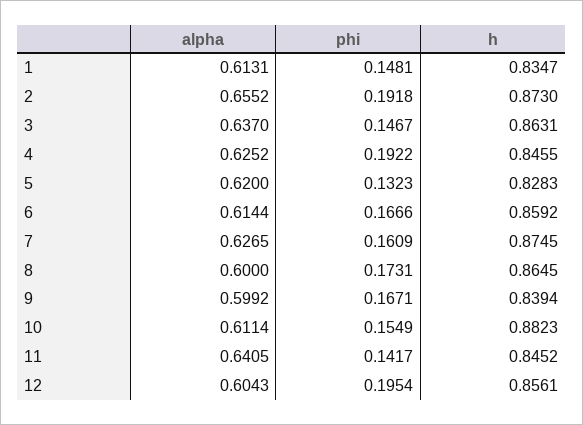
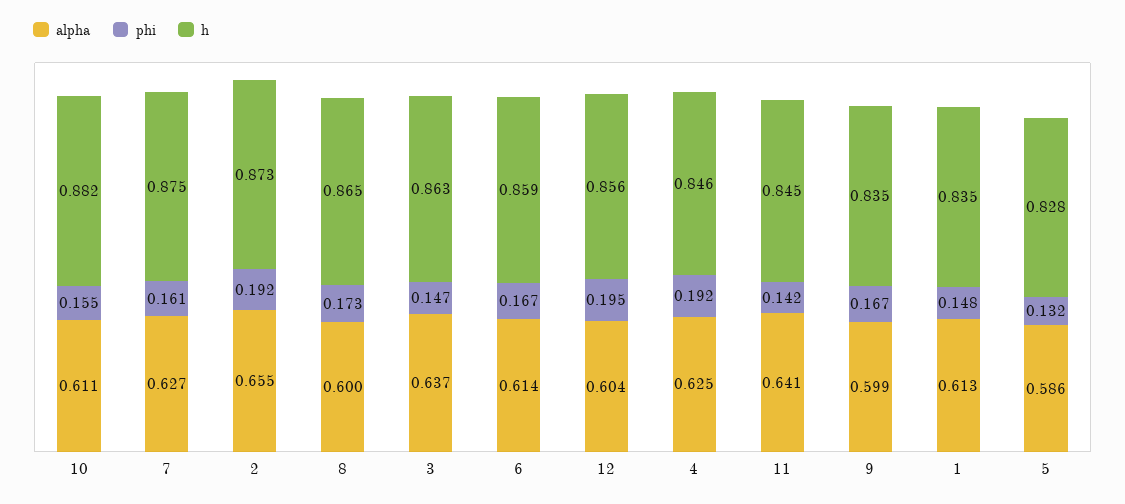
  {
    "alpha": {
      "1": 0.6131,
      "2": 0.6552,
      "3": 0.637,
      "4": 0.6252,
-     "5": 0.62,
+     "5": 0.586,
      "6": 0.6144,
      "7": 0.6265,
      "8": 0.6,
      "9": 0.5992,
      "10": 0.6114,
      "11": 0.6405,
      "12": 0.6043
    },
    "phi": {
      "1": 0.1481,
      "2": 0.1918,
      "3": 0.1467,
      "4": 0.1922,
      "5": 0.1323,
      "6": 0.1666,
      "7": 0.1609,
      "8": 0.1731,
      "9": 0.1671,
      "10": 0.1549,
      "11": 0.1417,
      "12": 0.1954
    },
    "h": {
      "1": 0.8347,
      "2": 0.873,
      "3": 0.8631,
      "4": 0.8455,
      "5": 0.8283,
      "6": 0.8592,
      "7": 0.8745,
      "8": 0.8645,
-     "9": 0.8394,
+     "9": 0.835,
      "10": 0.8823,
      "11": 0.8452,
      "12": 0.8561
    }
  }

